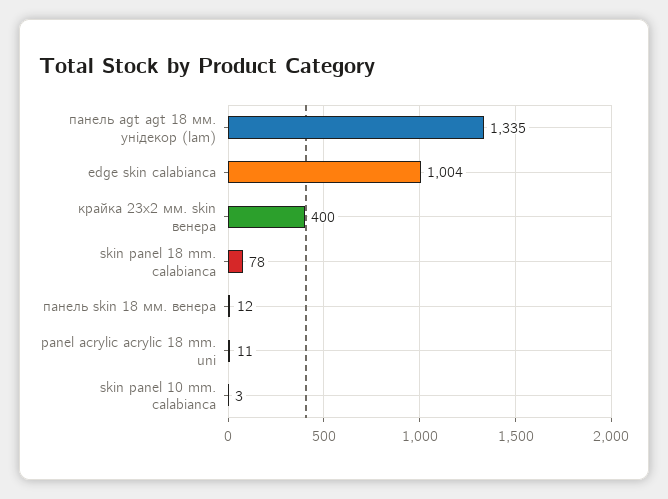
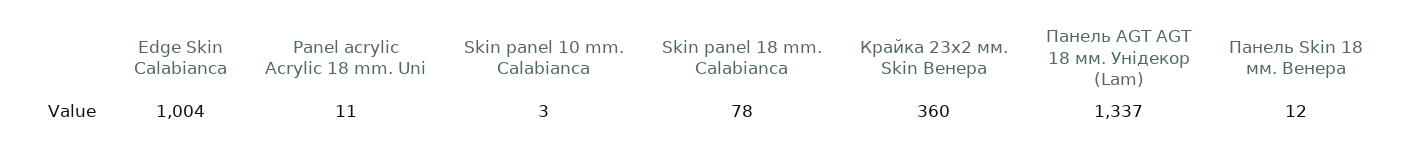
  {
-   "панель agt agt 18 мм. унідекор (lam)": 1335,
+   "панель agt agt 18 мм. унідекор (lam)": 1337,
    "edge skin calabianca": 1004,
-   "крайка 23x2 мм. skin венера": 400,
+   "крайка 23x2 мм. skin венера": 360,
    "skin panel 18 mm. calabianca": 78,
    "панель skin 18 мм. венера": 12,
    "panel acrylic acrylic 18 mm. uni": 11,
    "skin panel 10 mm. calabianca": 3
  }

